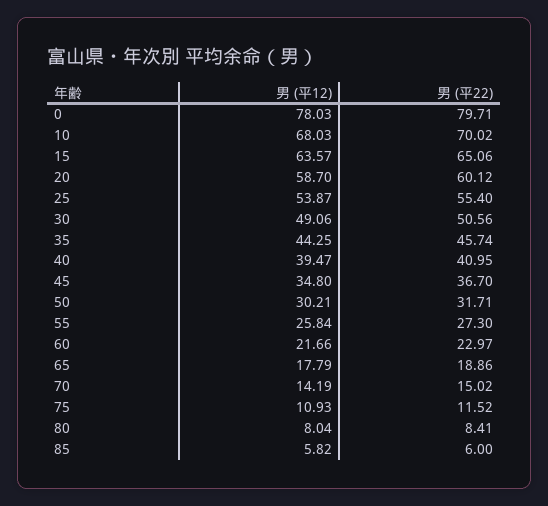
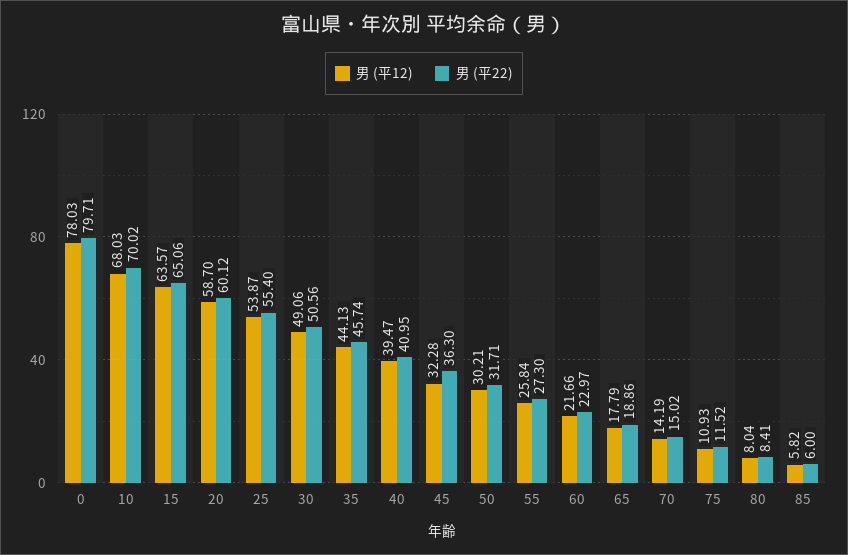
  {
    "男 (平12)": {
      "0": 78.03,
      "10": 68.03,
      "15": 63.57,
      "20": 58.7,
      "25": 53.87,
      "30": 49.06,
-     "35": 44.25,
+     "35": 44.13,
      "40": 39.47,
-     "45": 34.8,
+     "45": 32.28,
      "50": 30.21,
      "55": 25.84,
      "60": 21.66,
      "65": 17.79,
      "70": 14.19,
      "75": 10.93,
      "80": 8.04,
      "85": 5.82
    },
    "男 (平22)": {
      "0": 79.71,
      "10": 70.02,
      "15": 65.06,
      "20": 60.12,
      "25": 55.4,
      "30": 50.56,
      "35": 45.74,
      "40": 40.95,
-     "45": 36.7,
+     "45": 36.3,
      "50": 31.71,
      "55": 27.3,
      "60": 22.97,
      "65": 18.86,
      "70": 15.02,
      "75": 11.52,
      "80": 8.41,
      "85": 6
    }
  }

